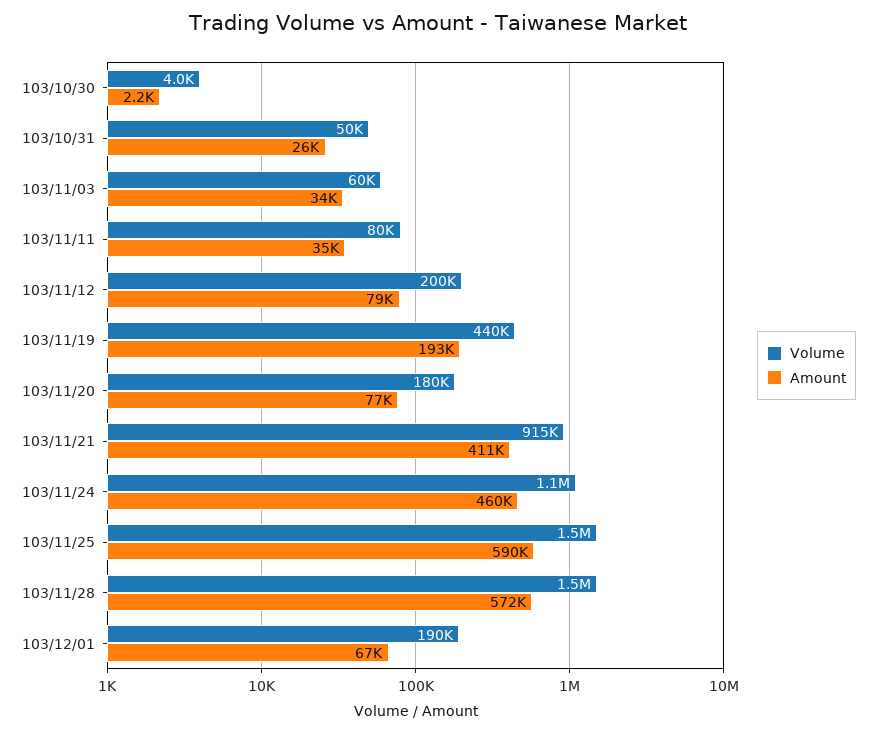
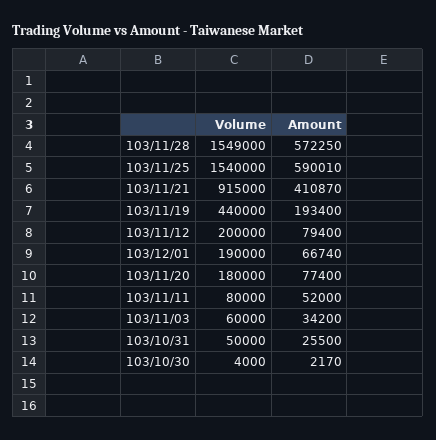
  {
    "Volume": {
      "103/10/30": 4000,
      "103/10/31": 50000,
      "103/11/03": 60000,
      "103/11/11": 80000,
      "103/11/12": 200000,
      "103/11/19": 440000,
      "103/11/20": 180000,
      "103/11/21": 915000,
-     "103/11/24": 1100000,
      "103/11/25": 1540000,
      "103/11/28": 1549000,
      "103/12/01": 190000
    },
    "Amount": {
      "103/10/30": 2170,
      "103/10/31": 25500,
      "103/11/03": 34200,
-     "103/11/11": 35000,
+     "103/11/11": 52000,
      "103/11/12": 79400,
      "103/11/19": 193400,
      "103/11/20": 77400,
      "103/11/21": 410870,
-     "103/11/24": 460000,
      "103/11/25": 590010,
      "103/11/28": 572250,
      "103/12/01": 66740
    }
  }

